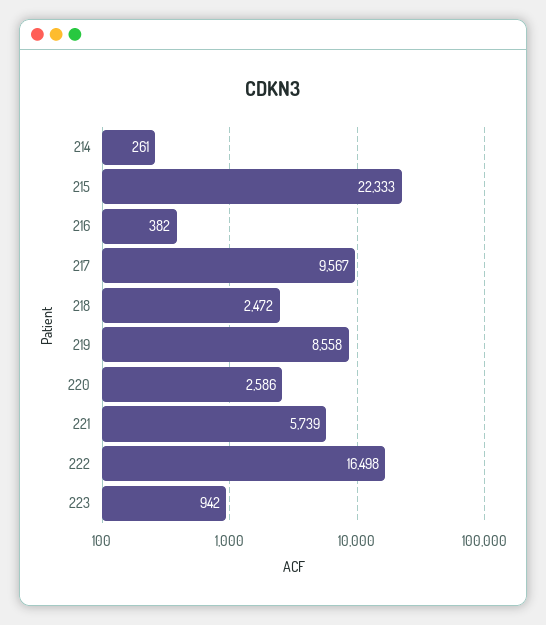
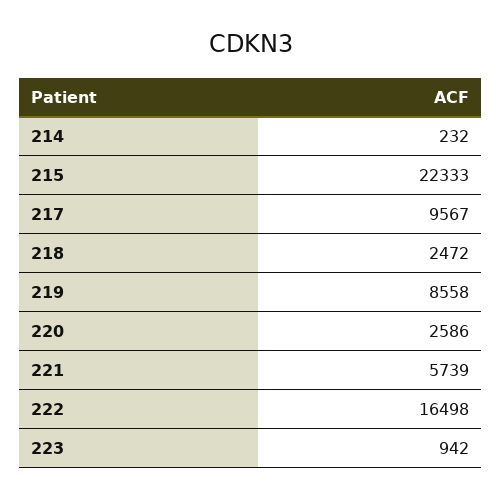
  {
-   "214": 261,
+   "214": 232,
    "215": 22333,
-   "216": 382,
    "217": 9567,
    "218": 2472,
    "219": 8558,
    "220": 2586,
    "221": 5739,
    "222": 16498,
    "223": 942
  }

